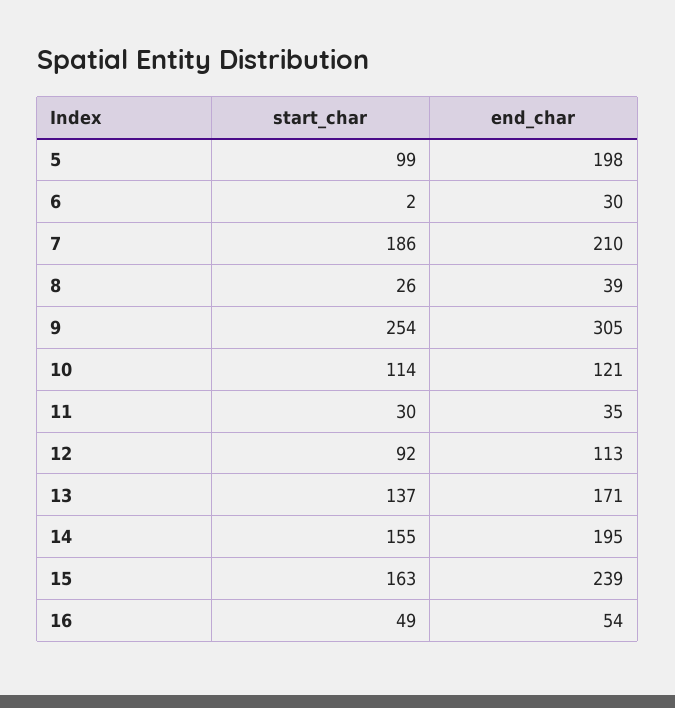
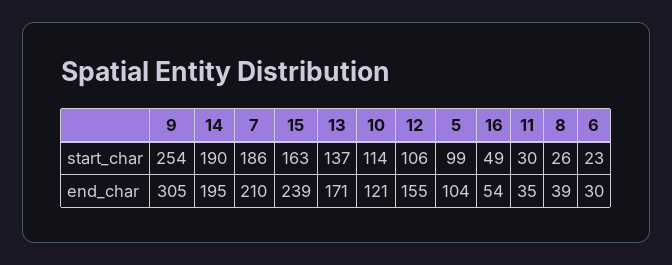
  {
    "start_char": {
      "5": 99,
-     "6": 2,
+     "6": 23,
      "7": 186,
      "8": 26,
      "9": 254,
      "10": 114,
      "11": 30,
-     "12": 92,
+     "12": 106,
      "13": 137,
-     "14": 155,
+     "14": 190,
      "15": 163,
      "16": 49
    },
    "end_char": {
-     "5": 198,
+     "5": 104,
      "6": 30,
      "7": 210,
      "8": 39,
      "9": 305,
      "10": 121,
      "11": 35,
-     "12": 113,
+     "12": 155,
      "13": 171,
      "14": 195,
      "15": 239,
      "16": 54
    }
  }

